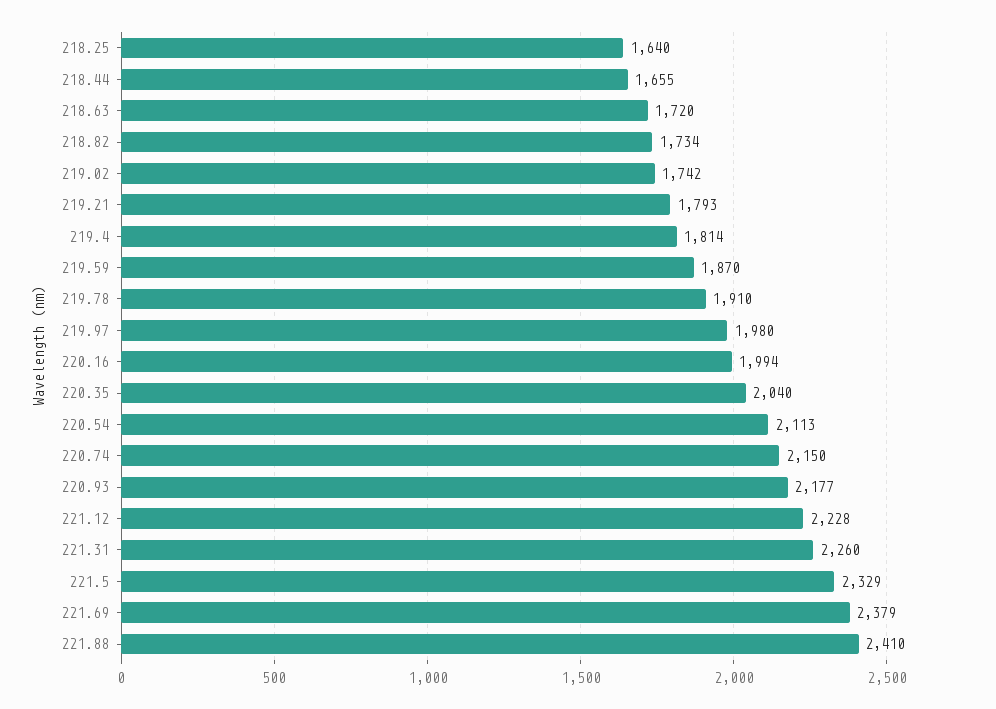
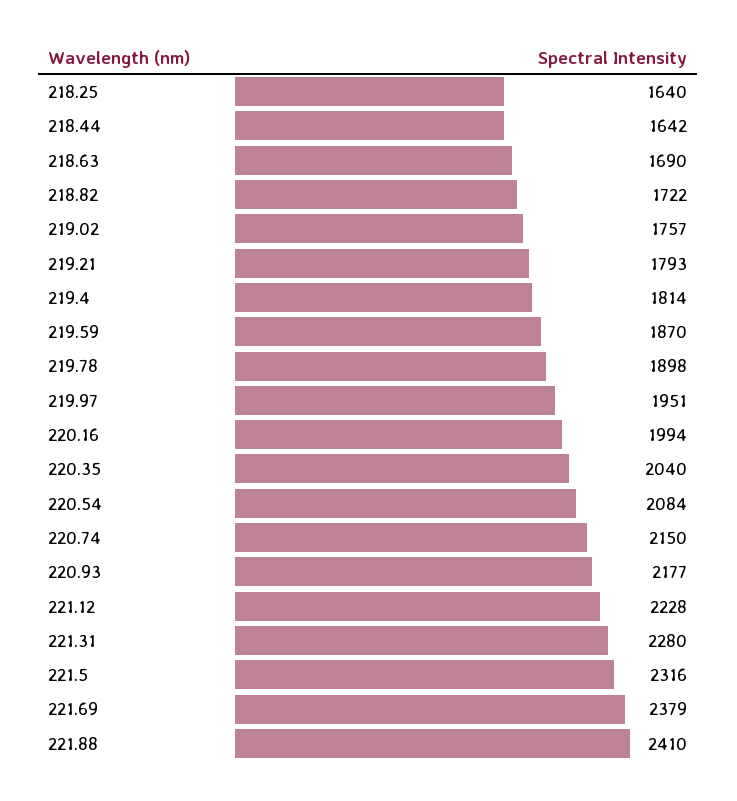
  {
    "218.25": 1640,
-   "218.44": 1655,
+   "218.44": 1642,
-   "218.63": 1720,
+   "218.63": 1690,
-   "218.82": 1734,
+   "218.82": 1722,
-   "219.02": 1742,
+   "219.02": 1757,
    "219.21": 1793,
    "219.4": 1814,
    "219.59": 1870,
-   "219.78": 1910,
+   "219.78": 1898,
-   "219.97": 1980,
+   "219.97": 1951,
    "220.16": 1994,
    "220.35": 2040,
-   "220.54": 2113,
+   "220.54": 2084,
    "220.74": 2150,
    "220.93": 2177,
    "221.12": 2228,
-   "221.31": 2260,
+   "221.31": 2280,
-   "221.5": 2329,
+   "221.5": 2316,
    "221.69": 2379,
    "221.88": 2410
  }

